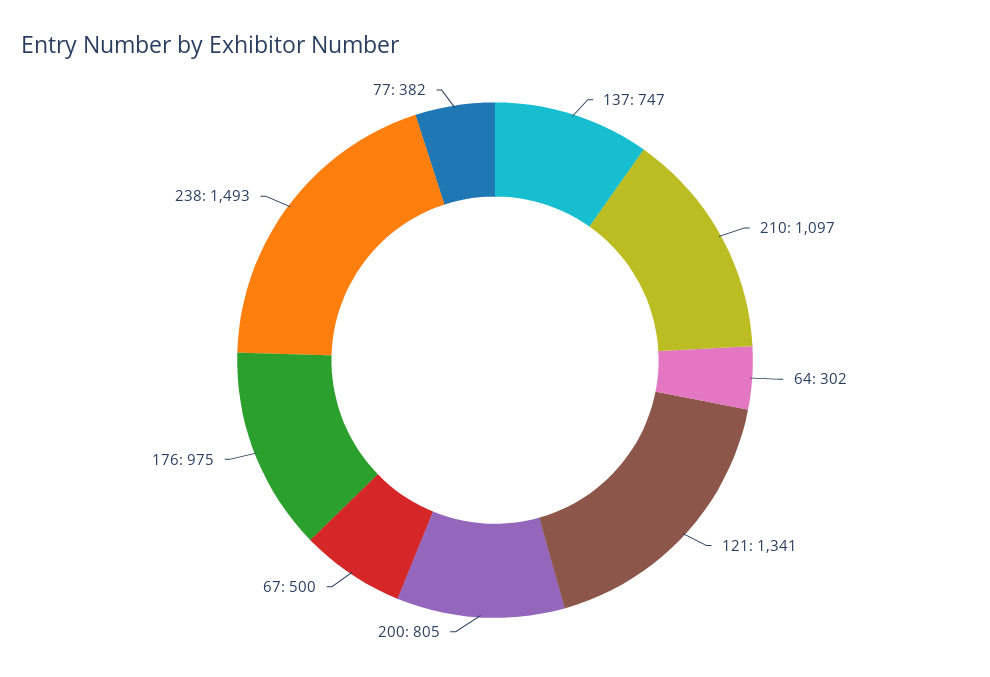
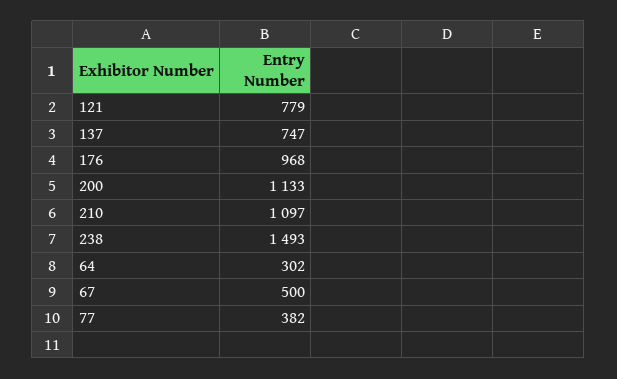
  {
    "137": 747,
    "210": 1097,
    "64": 302,
-   "121": 1341,
+   "121": 779,
-   "200": 805,
+   "200": 1133,
    "67": 500,
-   "176": 975,
+   "176": 968,
    "238": 1493,
    "77": 382
  }

